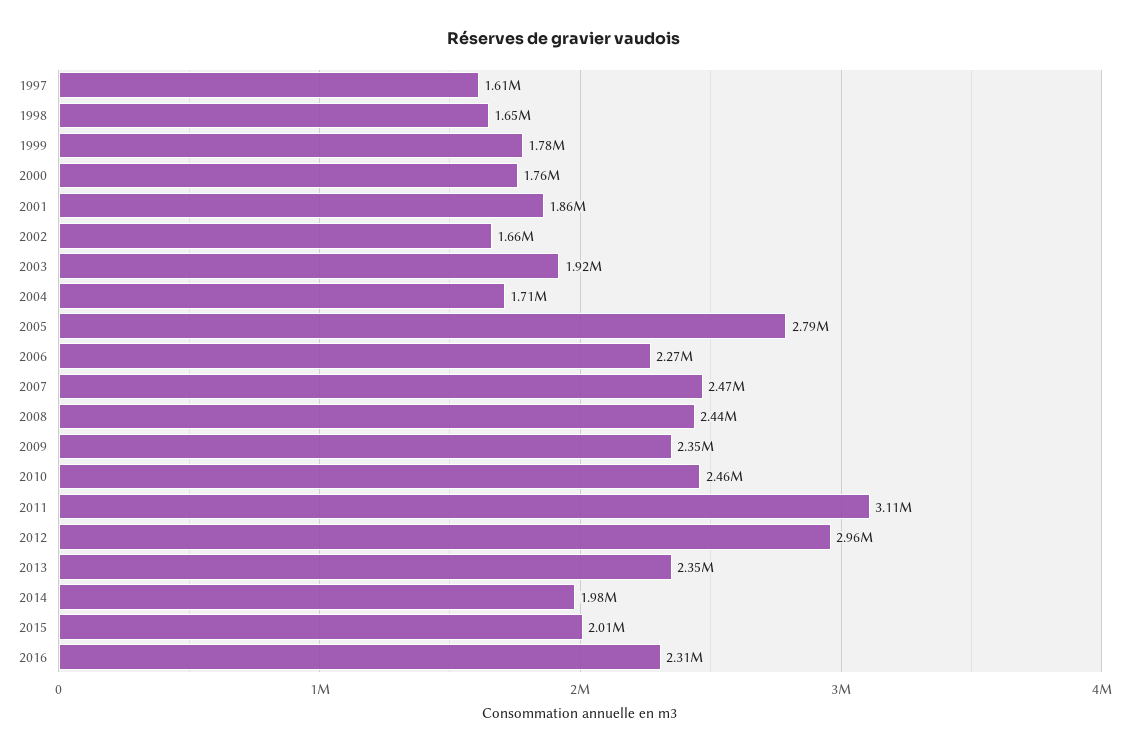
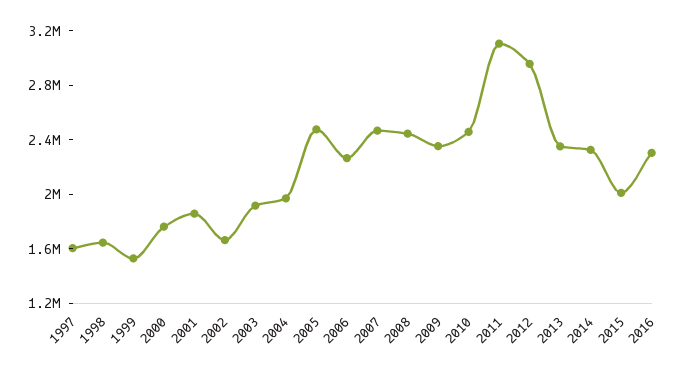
  {
    "1997": 1610000,
    "1998": 1650000,
-   "1999": 1780000,
+   "1999": 1500000,
    "2000": 1760000,
    "2001": 1860000,
    "2002": 1660000,
    "2003": 1920000,
-   "2004": 1710000,
+   "2004": 2000000,
-   "2005": 2790000,
+   "2005": 2500000,
    "2006": 2270000,
    "2007": 2470000,
    "2008": 2440000,
    "2009": 2350000,
    "2010": 2460000,
    "2011": 3110000,
    "2012": 2960000,
    "2013": 2350000,
-   "2014": 1980000,
+   "2014": 2300000,
    "2015": 2010000,
    "2016": 2310000
  }

